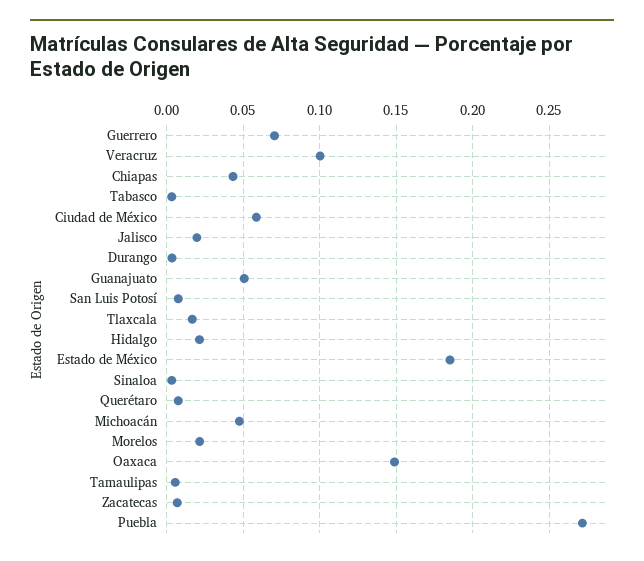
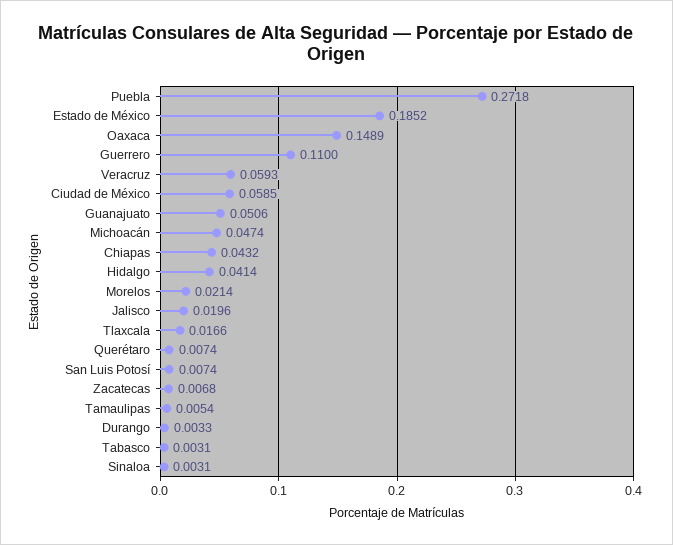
  {
-   "Guerrero": 0.07,
+   "Guerrero": 0.11,
-   "Veracruz": 0.1,
+   "Veracruz": 0.0593,
    "Chiapas": 0.0432,
    "Tabasco": 0.0031,
    "Ciudad de México": 0.0585,
    "Jalisco": 0.0196,
    "Durango": 0.0033,
    "Guanajuato": 0.0506,
    "San Luis Potosí": 0.0074,
    "Tlaxcala": 0.0166,
-   "Hidalgo": 0.02,
+   "Hidalgo": 0.0414,
    "Estado de México": 0.1852,
    "Sinaloa": 0.0031,
    "Querétaro": 0.0074,
    "Michoacán": 0.0474,
    "Morelos": 0.0214,
    "Oaxaca": 0.1489,
    "Tamaulipas": 0.0054,
    "Zacatecas": 0.0068,
    "Puebla": 0.2718
  }

